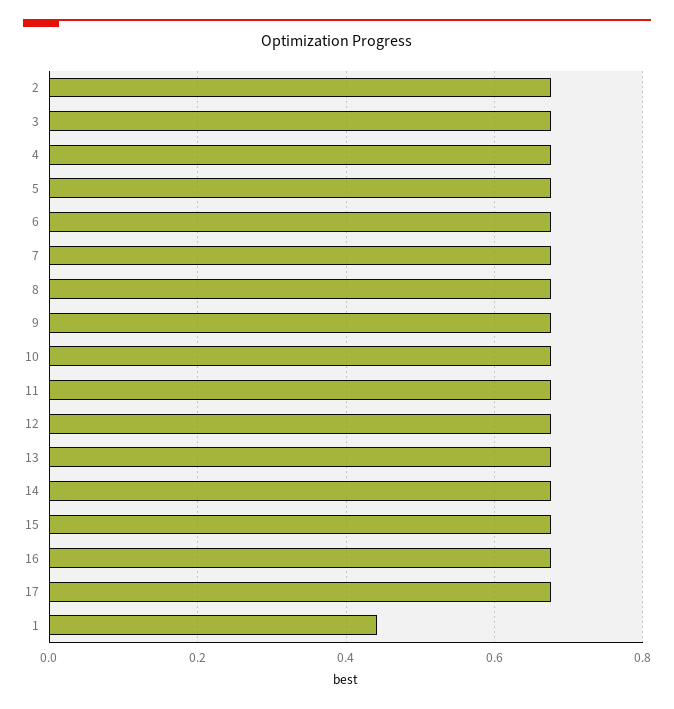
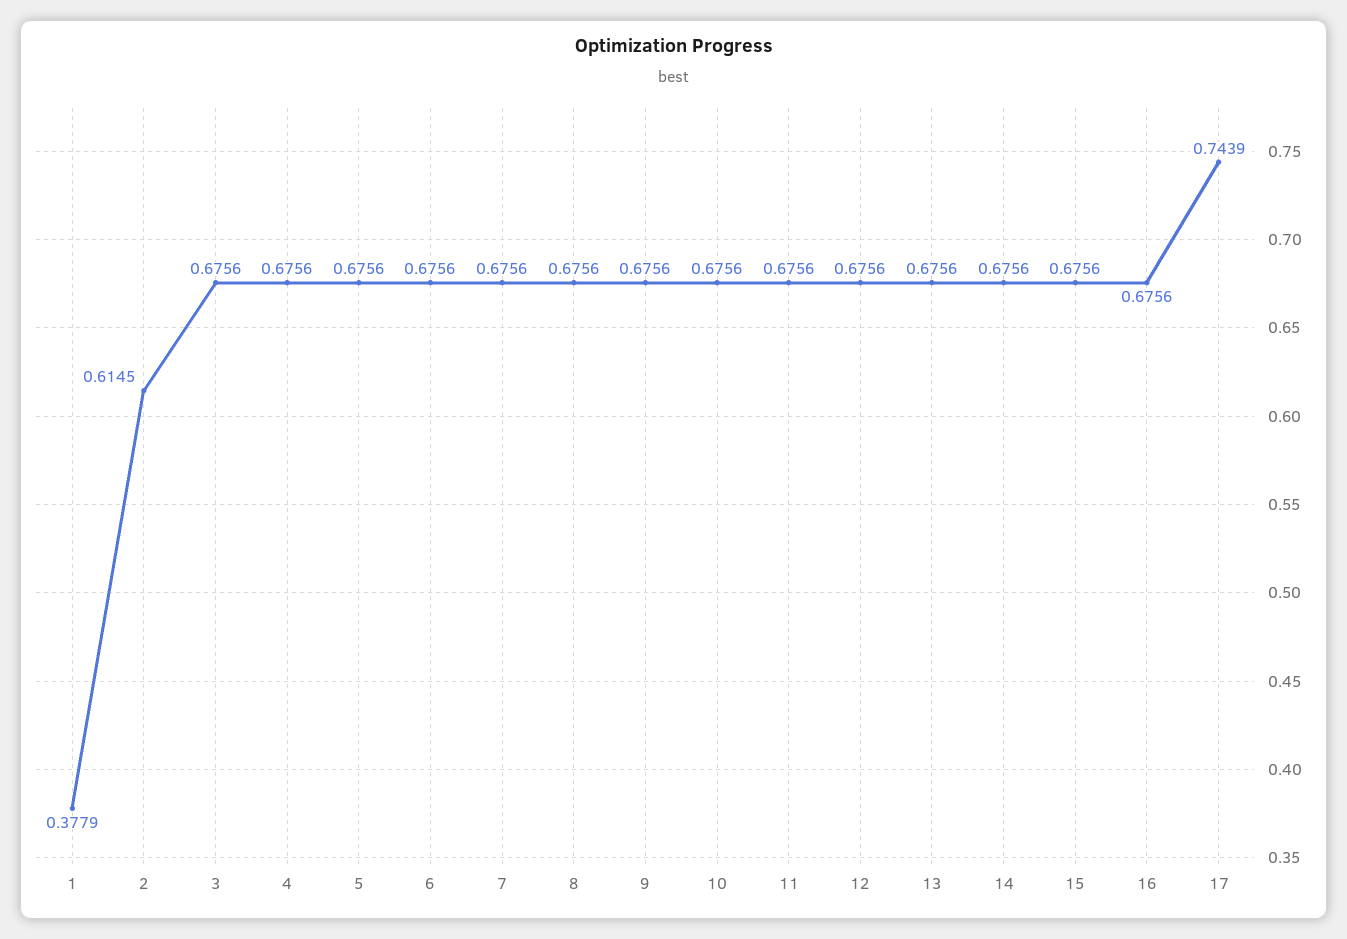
  {
-   "2": 0.68,
+   "2": 0.6145,
    "3": 0.6756,
    "4": 0.6756,
    "5": 0.6756,
    "6": 0.6756,
    "7": 0.6756,
    "8": 0.6756,
    "9": 0.6756,
    "10": 0.6756,
    "11": 0.6756,
    "12": 0.6756,
    "13": 0.6756,
    "14": 0.6756,
    "15": 0.6756,
    "16": 0.6756,
-   "17": 0.68,
+   "17": 0.7439,
-   "1": 0.44
+   "1": 0.3779
  }

